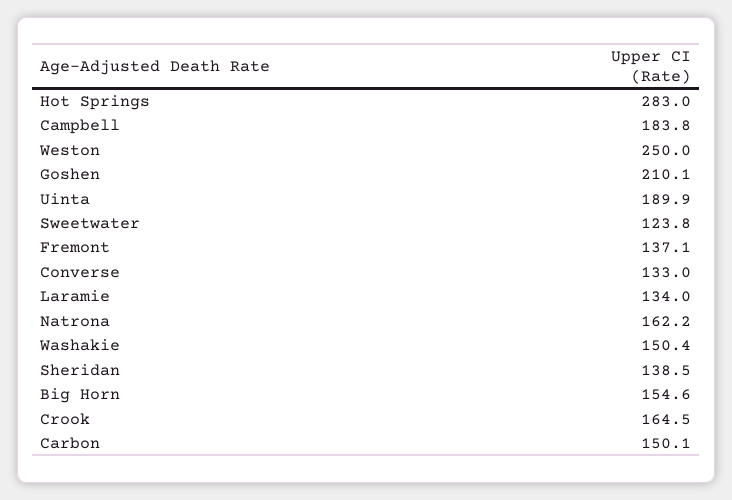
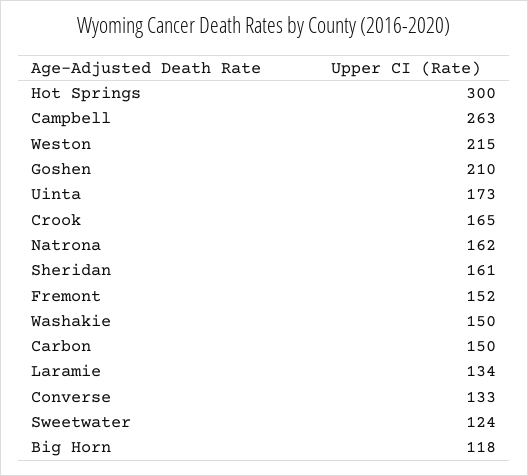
  {
-   "Hot Springs": 283,
+   "Hot Springs": 300,
-   "Campbell": 183.8,
+   "Campbell": 263,
-   "Weston": 250,
+   "Weston": 215,
    "Goshen": 210.1,
-   "Uinta": 189.9,
+   "Uinta": 173,
    "Sweetwater": 123.8,
-   "Fremont": 137.1,
+   "Fremont": 152,
    "Converse": 133,
    "Laramie": 134,
    "Natrona": 162.2,
    "Washakie": 150.4,
-   "Sheridan": 138.5,
+   "Sheridan": 161,
-   "Big Horn": 154.6,
+   "Big Horn": 118,
    "Crook": 164.5,
    "Carbon": 150.1
  }

